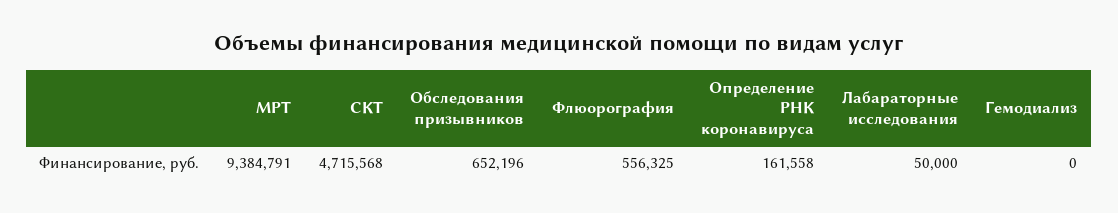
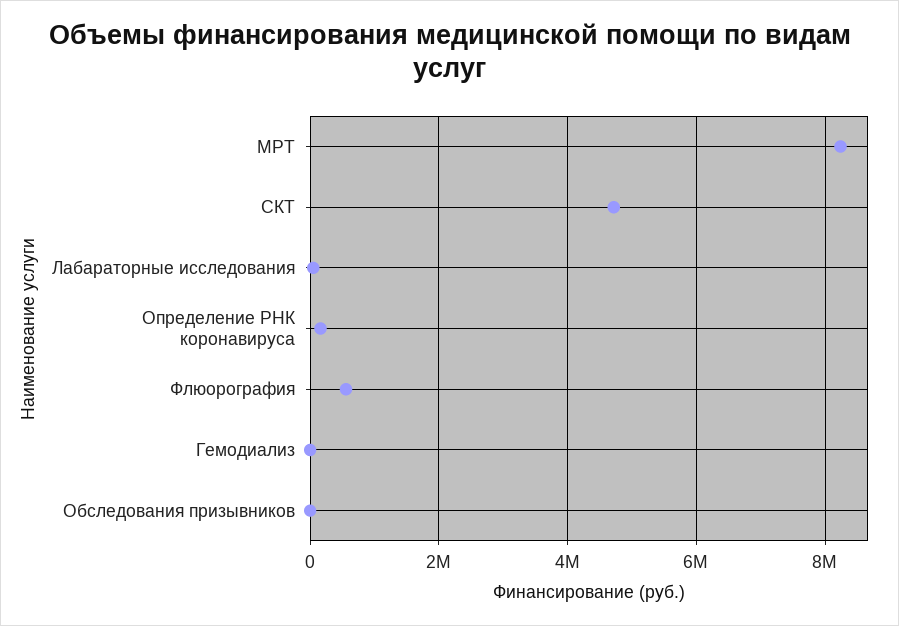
  {
-   "МРТ": 9384791,
+   "МРТ": 8200000,
    "СКТ": 4715568,
-   "Обследования призывников": 652196,
+   "Обследования призывников": 0,
    "Флюорография": 556325,
    "Определение РНК коронавируса": 161558,
    "Лабараторные исследования": 50000,
    "Гемодиализ": 0
  }

